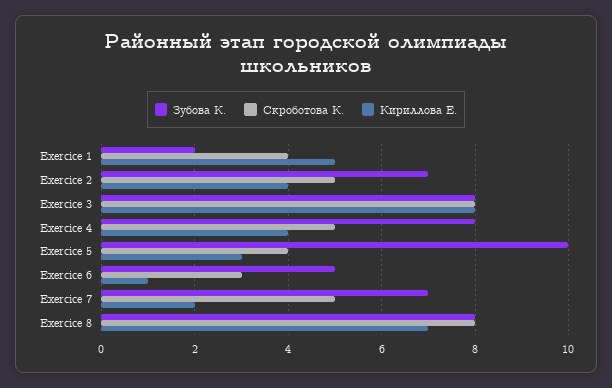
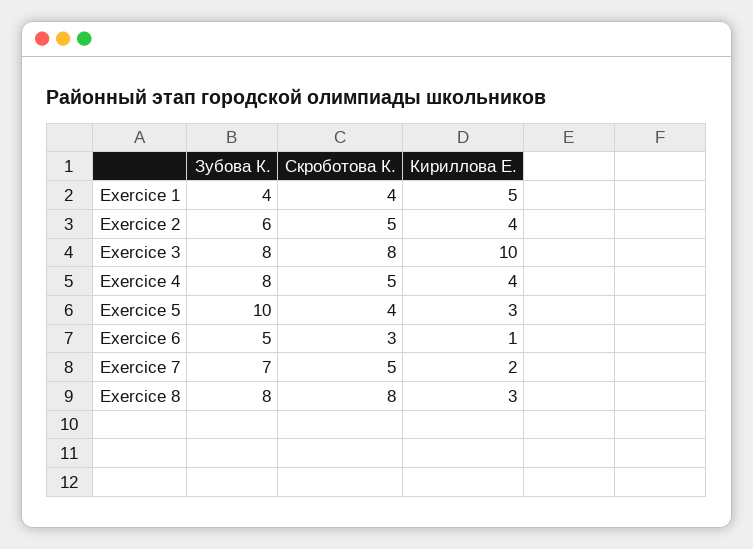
  {
    "Зубова К.": {
-     "Exercice 1": 2,
+     "Exercice 1": 4,
-     "Exercice 2": 7,
+     "Exercice 2": 6,
      "Exercice 3": 8,
      "Exercice 4": 8,
      "Exercice 5": 10,
      "Exercice 6": 5,
      "Exercice 7": 7,
      "Exercice 8": 8
    },
    "Скроботова К.": {
      "Exercice 1": 4,
      "Exercice 2": 5,
      "Exercice 3": 8,
      "Exercice 4": 5,
      "Exercice 5": 4,
      "Exercice 6": 3,
      "Exercice 7": 5,
      "Exercice 8": 8
    },
    "Кириллова Е.": {
      "Exercice 1": 5,
      "Exercice 2": 4,
-     "Exercice 3": 8,
+     "Exercice 3": 10,
      "Exercice 4": 4,
      "Exercice 5": 3,
      "Exercice 6": 1,
      "Exercice 7": 2,
-     "Exercice 8": 7
+     "Exercice 8": 3
    }
  }

